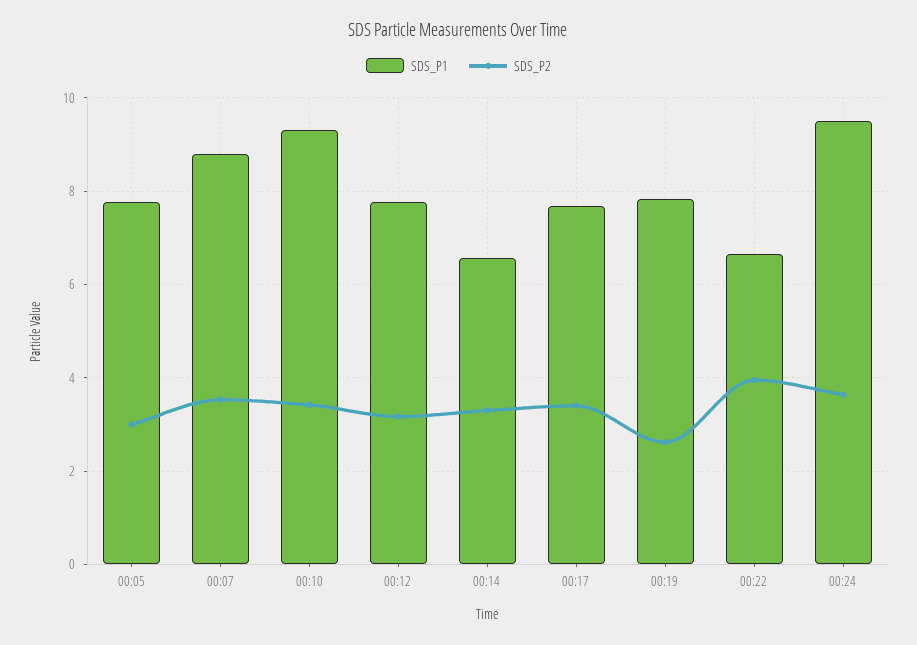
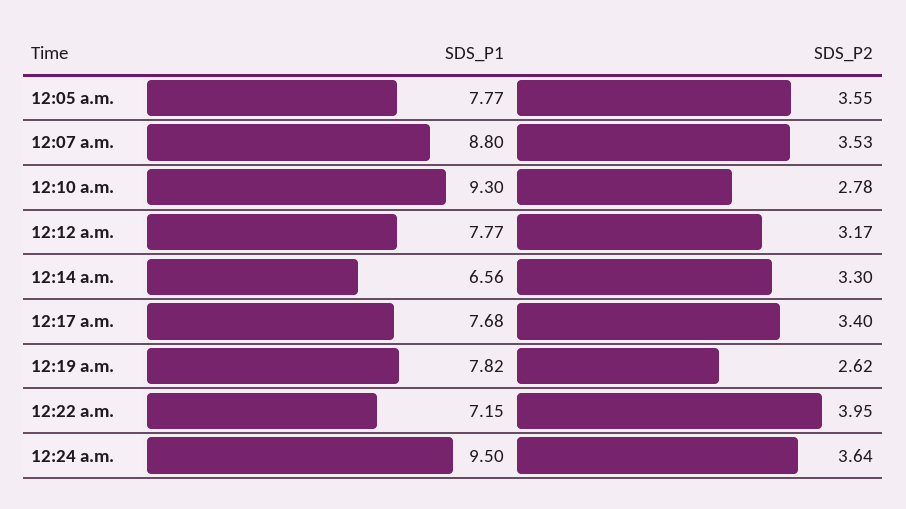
  {
    "SDS_P1": {
      "00:05": 7.77,
      "00:07": 8.8,
      "00:10": 9.3,
      "00:12": 7.77,
      "00:14": 6.56,
      "00:17": 7.68,
      "00:19": 7.82,
-     "00:22": 6.6,
+     "00:22": 7.15,
      "00:24": 9.5
    },
    "SDS_P2": {
-     "00:05": 3,
+     "00:05": 3.55,
      "00:07": 3.53,
-     "00:10": 3.4,
+     "00:10": 2.78,
      "00:12": 3.17,
      "00:14": 3.3,
      "00:17": 3.4,
      "00:19": 2.62,
      "00:22": 3.95,
      "00:24": 3.64
    }
  }

